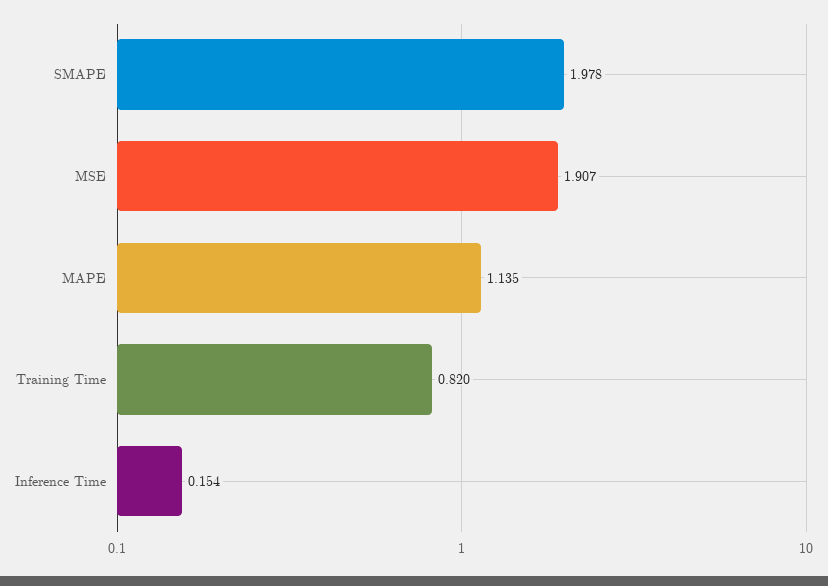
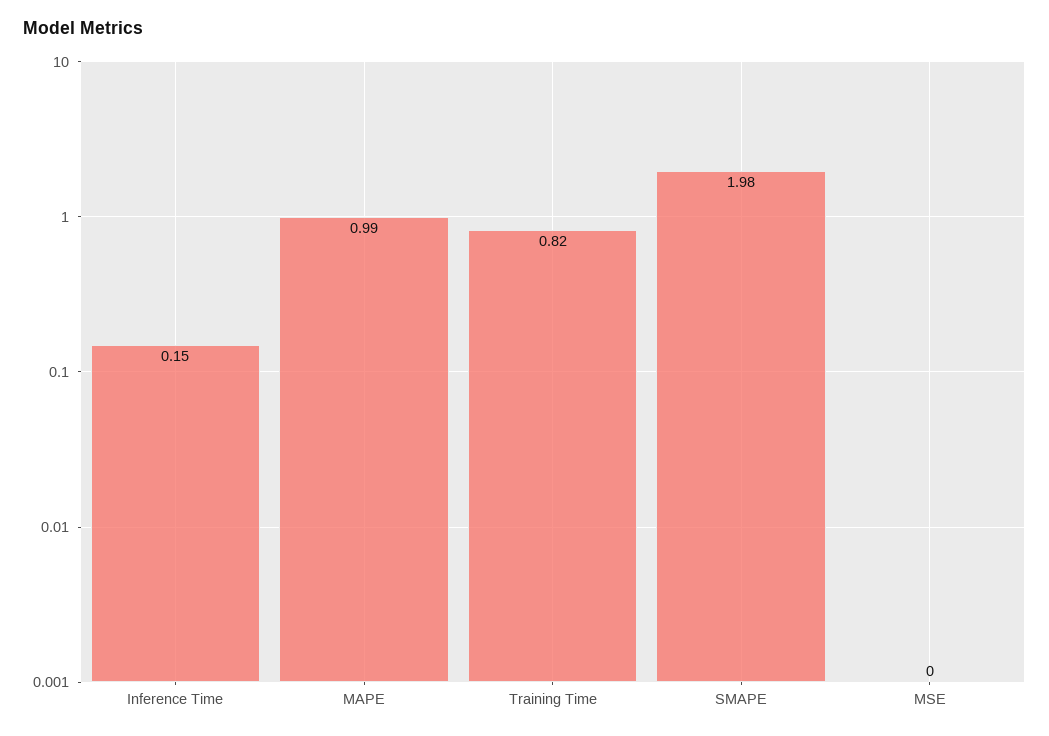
  {
    "SMAPE": 1.978,
-   "MSE": 1.907,
+   "MSE": 0,
-   "MAPE": 1.135,
+   "MAPE": 0.99,
    "Training Time": 0.82,
    "Inference Time": 0.154
  }

